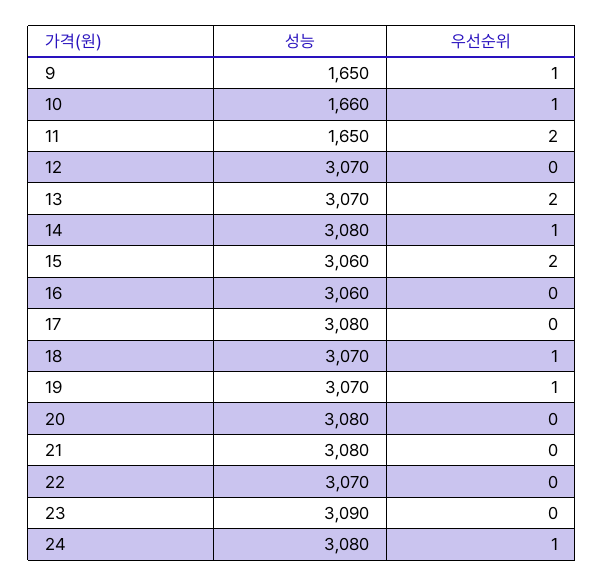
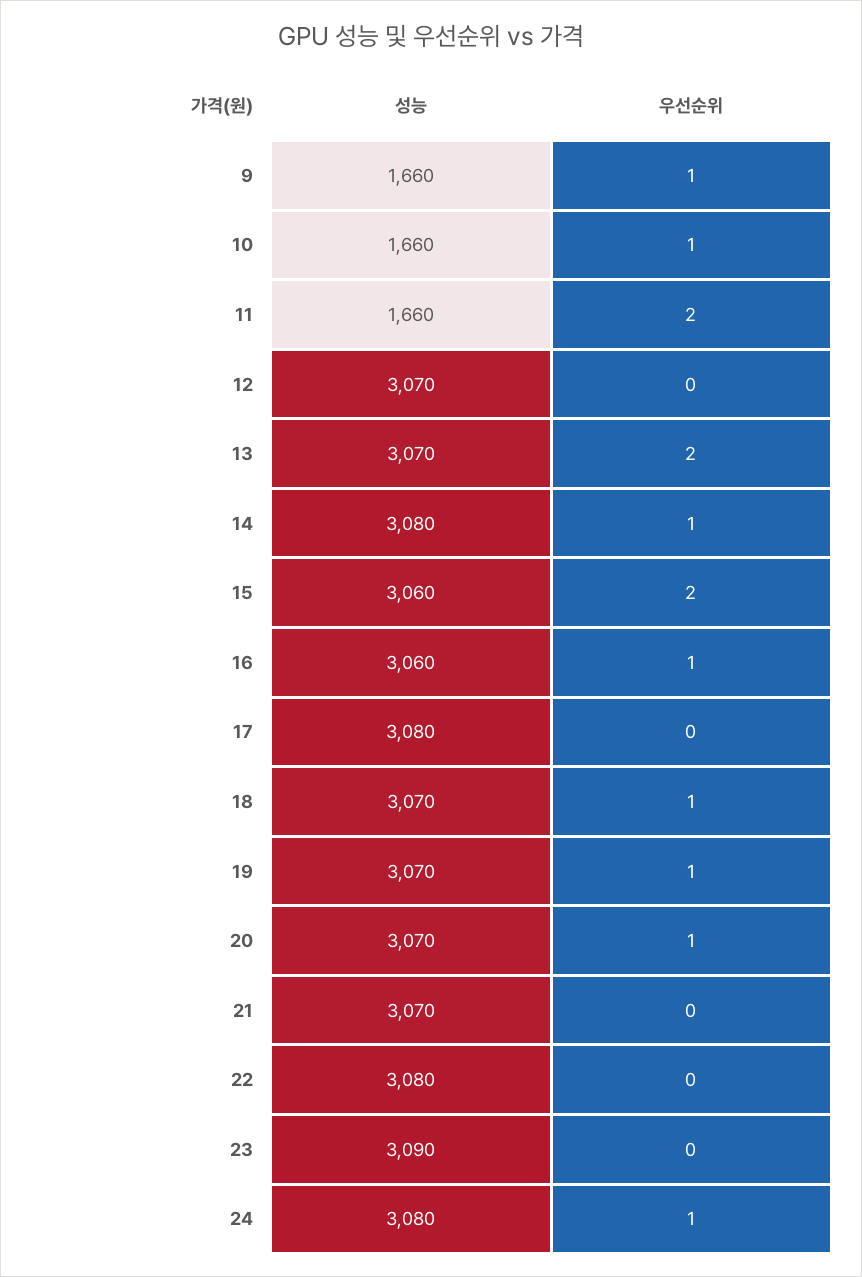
  {
    "성능": {
-     "9": 1650,
+     "9": 1660,
      "10": 1660,
-     "11": 1650,
+     "11": 1660,
      "12": 3070,
      "13": 3070,
      "14": 3080,
      "15": 3060,
      "16": 3060,
      "17": 3080,
      "18": 3070,
      "19": 3070,
-     "20": 3080,
+     "20": 3070,
-     "21": 3080,
+     "21": 3070,
-     "22": 3070,
+     "22": 3080,
      "23": 3090,
      "24": 3080
    },
    "우선순위": {
      "9": 1,
      "10": 1,
      "11": 2,
      "12": 0,
      "13": 2,
      "14": 1,
      "15": 2,
-     "16": 0,
+     "16": 1,
      "17": 0,
      "18": 1,
      "19": 1,
-     "20": 0,
+     "20": 1,
      "21": 0,
      "22": 0,
      "23": 0,
      "24": 1
    }
  }

